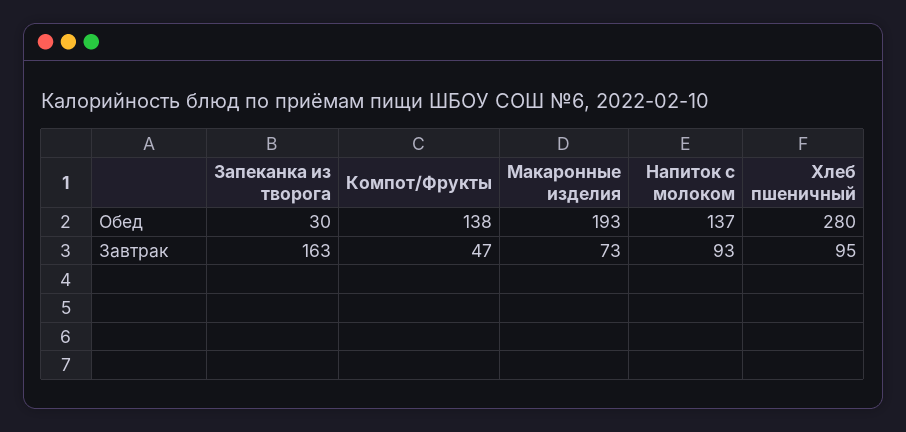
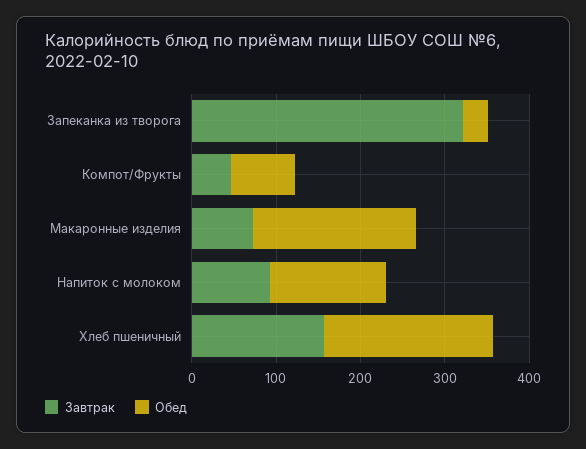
  {
    "Обед": {
      "Запеканка из творога": 30,
-     "Компот/Фрукты": 138,
+     "Компот/Фрукты": 80,
      "Макаронные изделия": 193,
      "Напиток с молоком": 137,
-     "Хлеб пшеничный": 280
+     "Хлеб пшеничный": 200
    },
    "Завтрак": {
-     "Запеканка из творога": 163,
+     "Запеканка из творога": 320,
      "Компот/Фрукты": 47,
      "Макаронные изделия": 73,
      "Напиток с молоком": 93,
-     "Хлеб пшеничный": 95
+     "Хлеб пшеничный": 160
    }
  }

